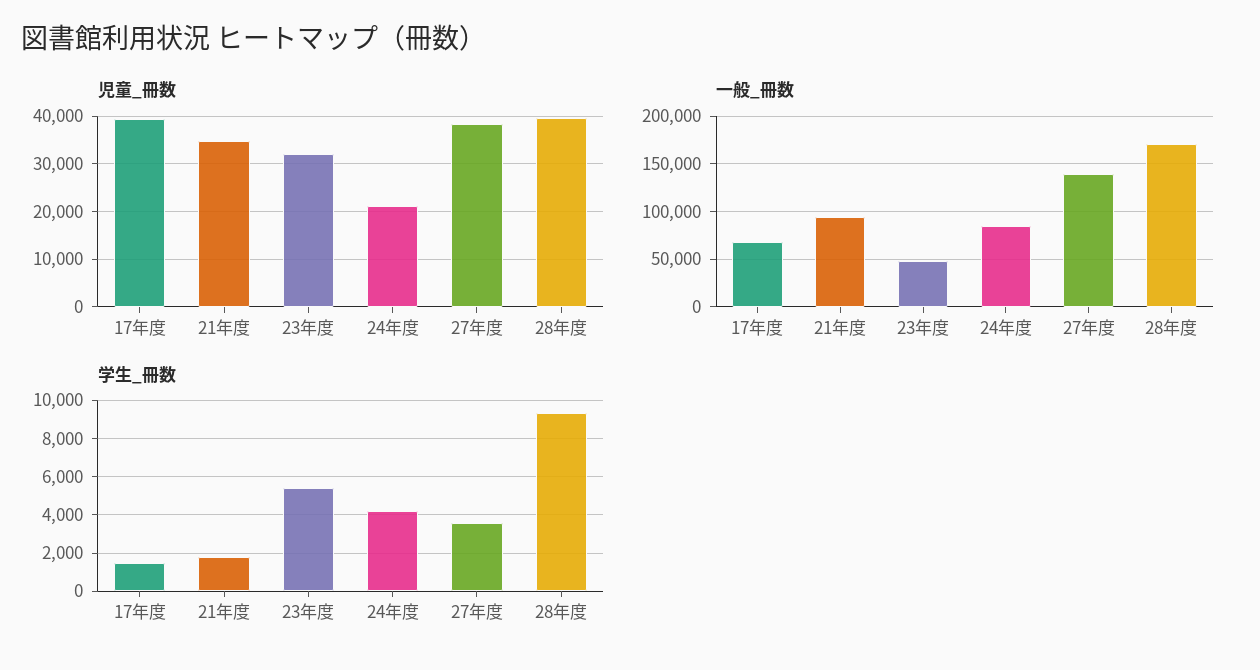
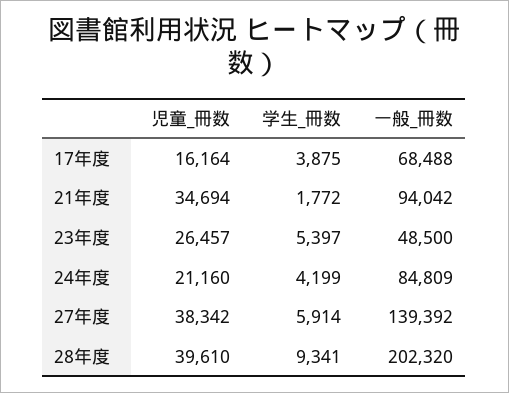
  {
    "児童_冊数": {
-     "17年度": 40000,
+     "17年度": 16164,
      "21年度": 34694,
-     "23年度": 32000,
+     "23年度": 26457,
      "24年度": 21160,
      "27年度": 38342,
      "28年度": 39610
    },
    "一般_冊数": {
      "17年度": 68488,
      "21年度": 94042,
      "23年度": 48500,
      "24年度": 84809,
      "27年度": 139392,
-     "28年度": 170000
+     "28年度": 202320
    },
    "学生_冊数": {
-     "17年度": 1500,
+     "17年度": 3875,
      "21年度": 1772,
      "23年度": 5397,
      "24年度": 4199,
-     "27年度": 3500,
+     "27年度": 5914,
      "28年度": 9341
    }
  }

